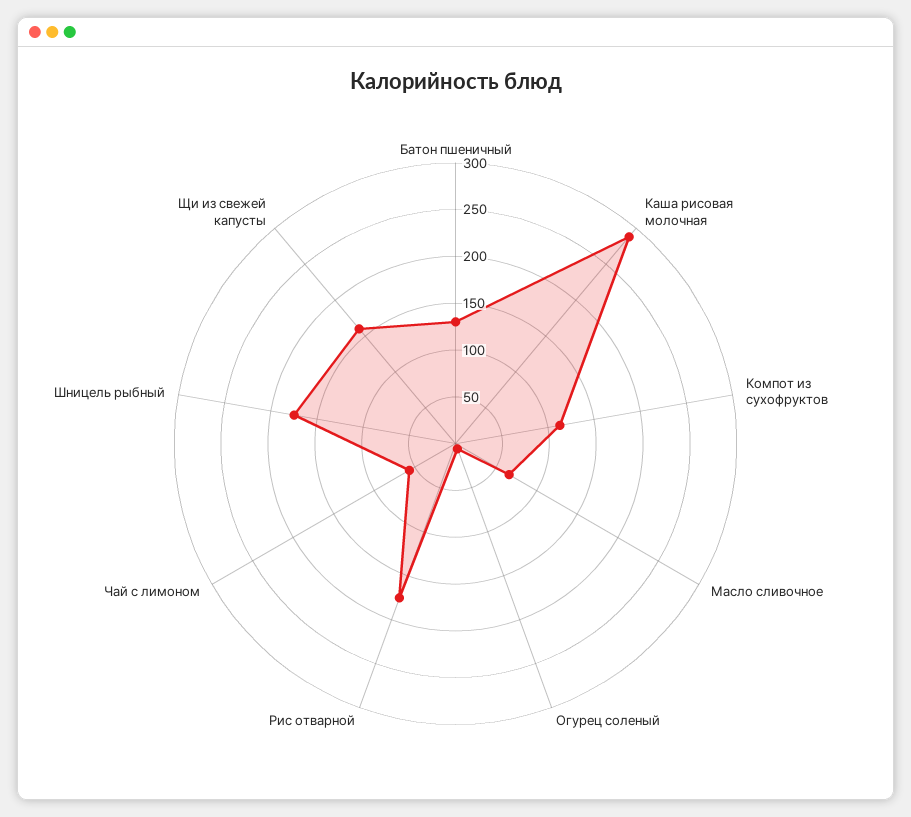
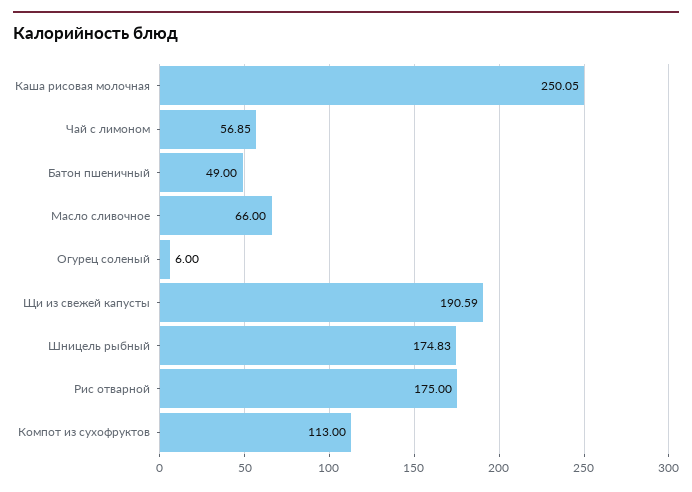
  {
-   "Батон пшеничный": 130,
+   "Батон пшеничный": 49,
-   "Каша рисовая молочная": 290,
+   "Каша рисовая молочная": 250.05,
    "Компот из сухофруктов": 113,
    "Масло сливочное": 66,
    "Огурец соленый": 6,
    "Рис отварной": 175,
    "Чай с лимоном": 56.85,
    "Шницель рыбный": 174.83,
-   "Щи из свежей капусты": 160
+   "Щи из свежей капусты": 190.59
  }

